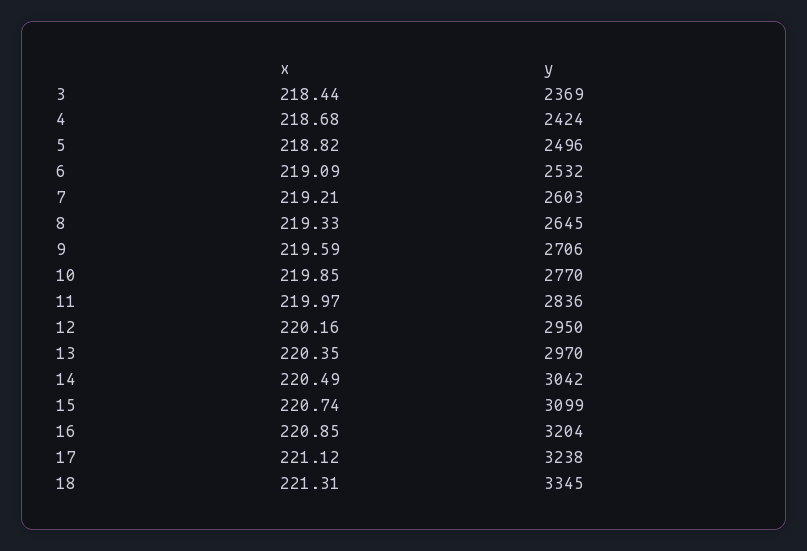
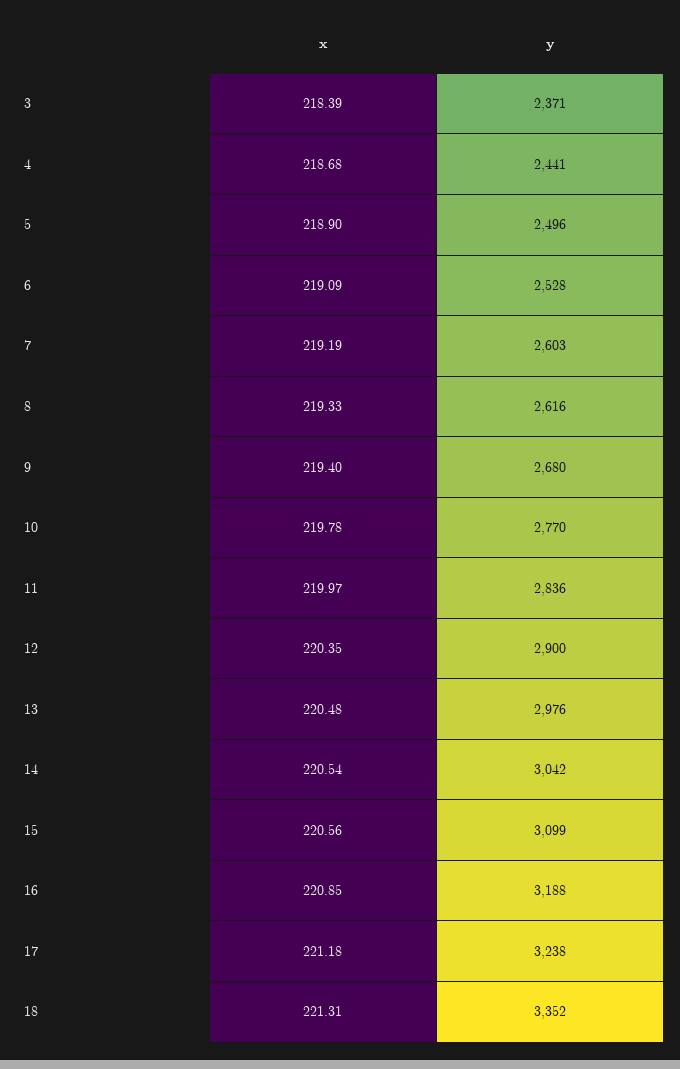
  {
    "x": {
-     "3": 218.44,
+     "3": 218.39,
      "4": 218.68,
-     "5": 218.82,
+     "5": 218.9,
      "6": 219.09,
-     "7": 219.21,
+     "7": 219.19,
      "8": 219.33,
-     "9": 219.59,
+     "9": 219.4,
-     "10": 219.85,
+     "10": 219.78,
      "11": 219.97,
-     "12": 220.16,
+     "12": 220.35,
-     "13": 220.35,
+     "13": 220.48,
-     "14": 220.49,
+     "14": 220.54,
-     "15": 220.74,
+     "15": 220.56,
      "16": 220.85,
-     "17": 221.12,
+     "17": 221.18,
      "18": 221.31
    },
    "y": {
-     "3": 2369,
+     "3": 2371,
-     "4": 2424,
+     "4": 2441,
      "5": 2496,
-     "6": 2532,
+     "6": 2528,
      "7": 2603,
-     "8": 2645,
+     "8": 2616,
-     "9": 2706,
+     "9": 2680,
      "10": 2770,
      "11": 2836,
-     "12": 2950,
+     "12": 2900,
-     "13": 2970,
+     "13": 2976,
      "14": 3042,
      "15": 3099,
-     "16": 3204,
+     "16": 3188,
      "17": 3238,
-     "18": 3345
+     "18": 3352
    }
  }

